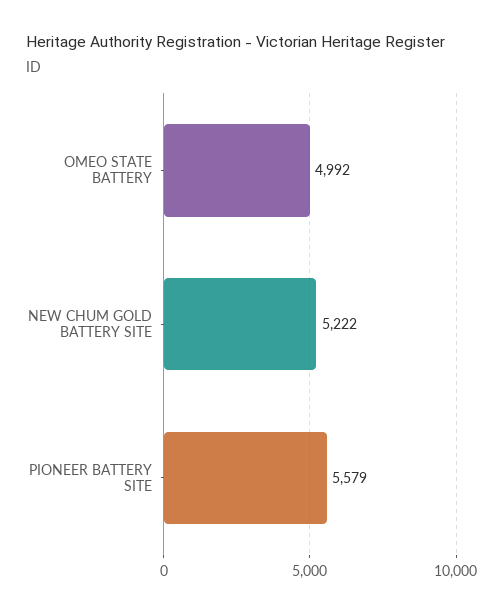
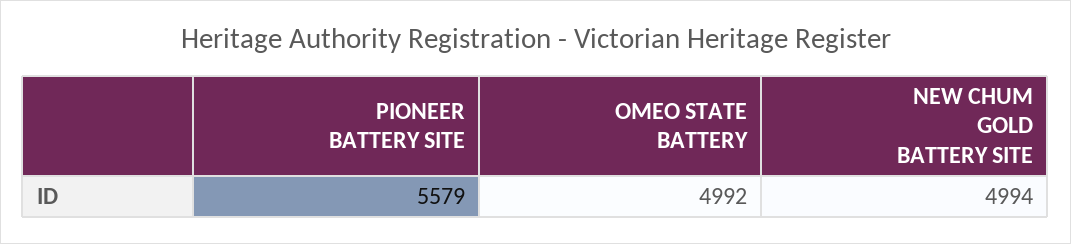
  {
    "OMEO STATE BATTERY": 4992,
-   "NEW CHUM GOLD BATTERY SITE": 5222,
+   "NEW CHUM GOLD BATTERY SITE": 4994,
    "PIONEER BATTERY SITE": 5579
  }

